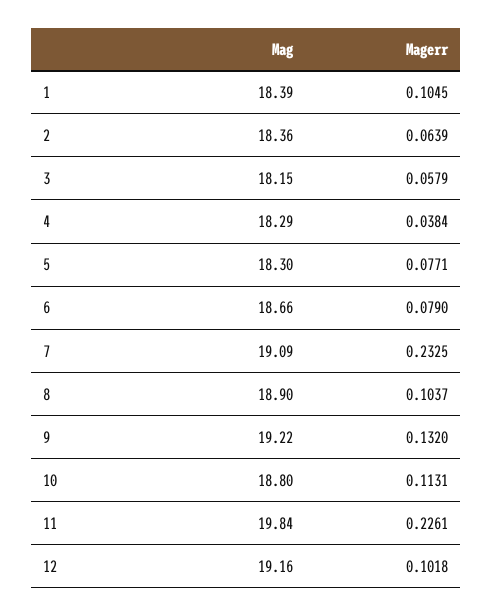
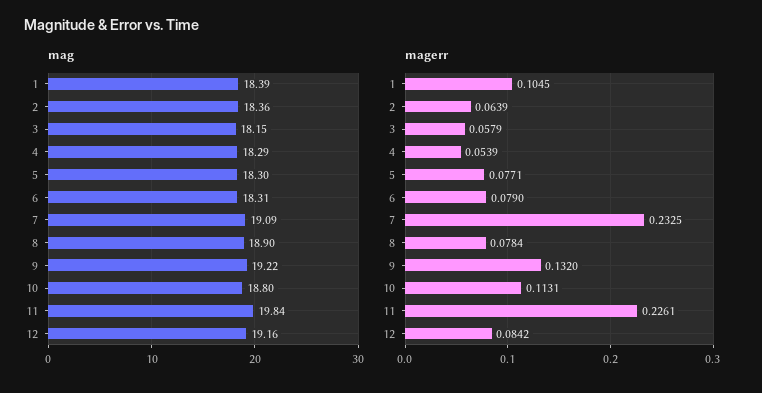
  {
    "Mag": {
      "1": 18.39,
      "2": 18.36,
      "3": 18.15,
      "4": 18.29,
      "5": 18.3,
-     "6": 18.66,
+     "6": 18.31,
      "7": 19.09,
      "8": 18.9,
      "9": 19.22,
      "10": 18.8,
      "11": 19.84,
      "12": 19.16
    },
    "Magerr": {
      "1": 0.1045,
      "2": 0.0639,
      "3": 0.0579,
-     "4": 0.0384,
+     "4": 0.0539,
      "5": 0.0771,
      "6": 0.079,
      "7": 0.2325,
-     "8": 0.1037,
+     "8": 0.0784,
      "9": 0.132,
      "10": 0.1131,
      "11": 0.2261,
-     "12": 0.1018
+     "12": 0.0842
    }
  }

